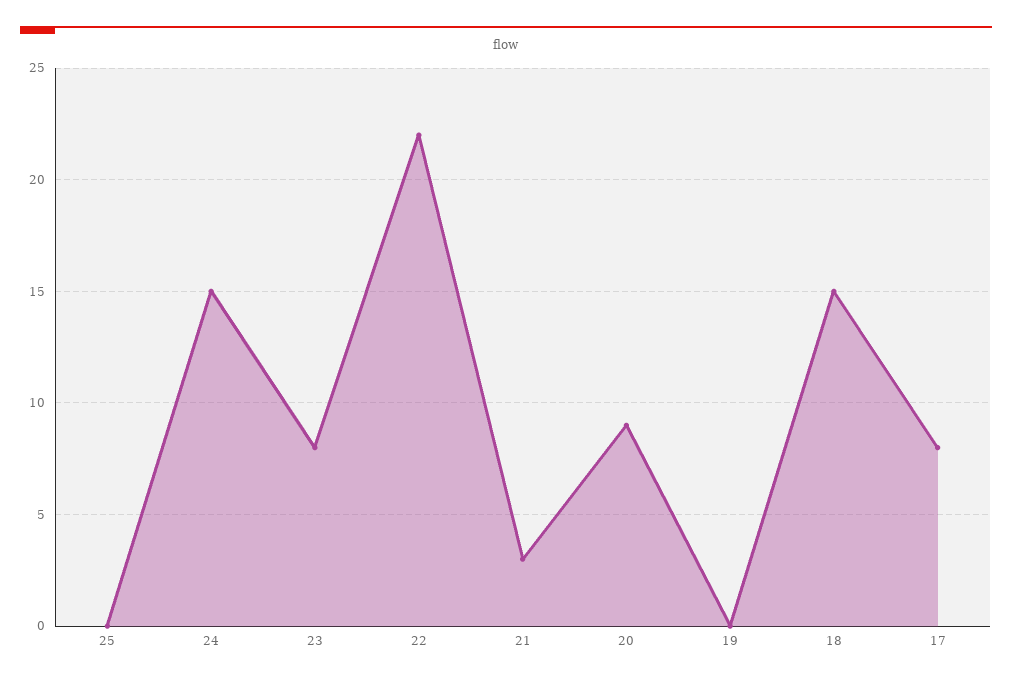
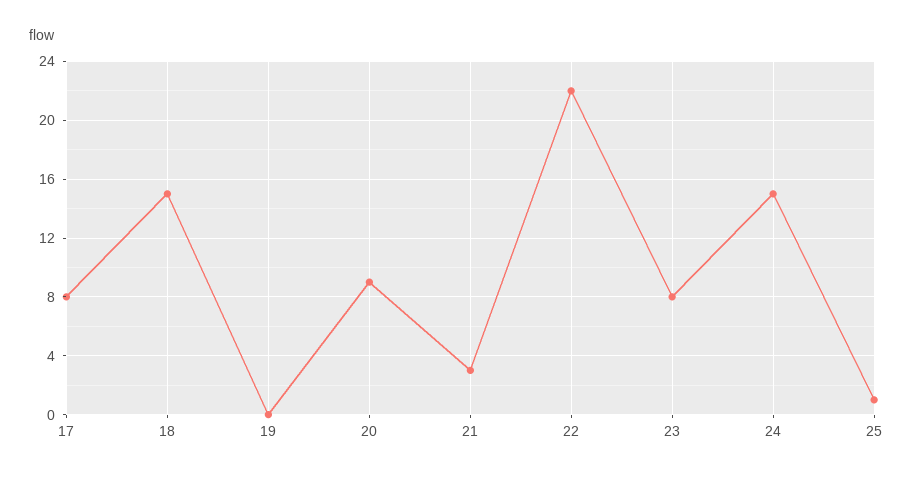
  {
-   "25": 0,
+   "25": 1,
    "24": 15,
    "23": 8,
    "22": 22,
    "21": 3,
    "20": 9,
    "19": 0,
    "18": 15,
    "17": 8
  }

